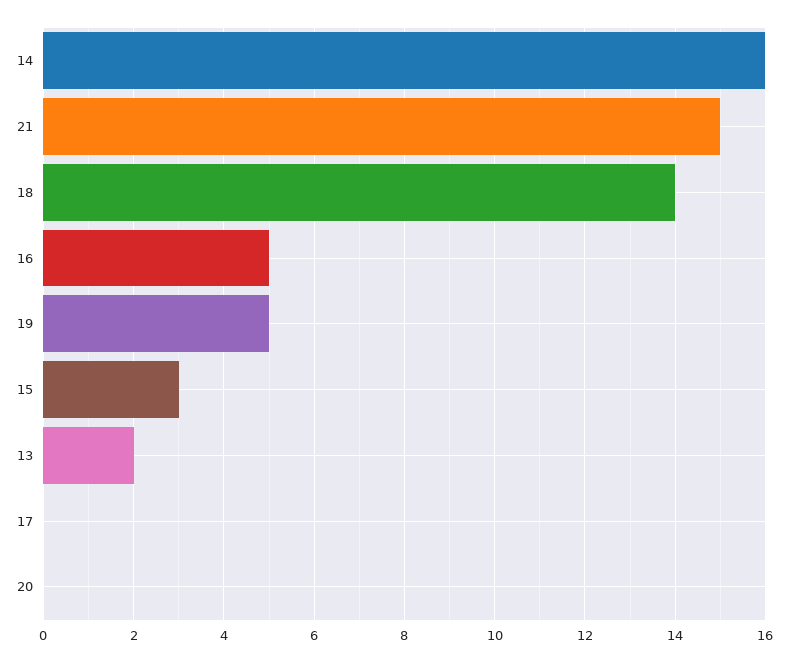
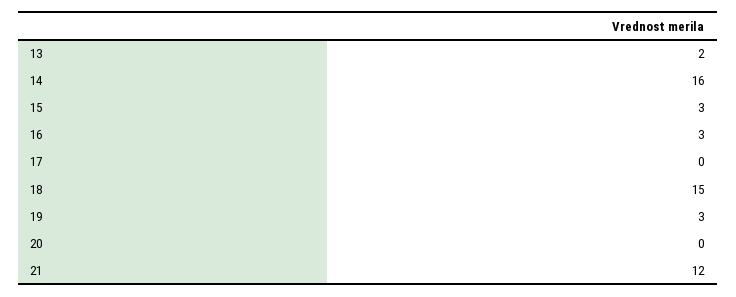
  {
    "14": 16,
-   "21": 15,
+   "21": 12,
-   "18": 14,
+   "18": 15,
-   "16": 5,
+   "16": 3,
-   "19": 5,
+   "19": 3,
    "15": 3,
    "13": 2,
    "17": 0,
    "20": 0
  }

